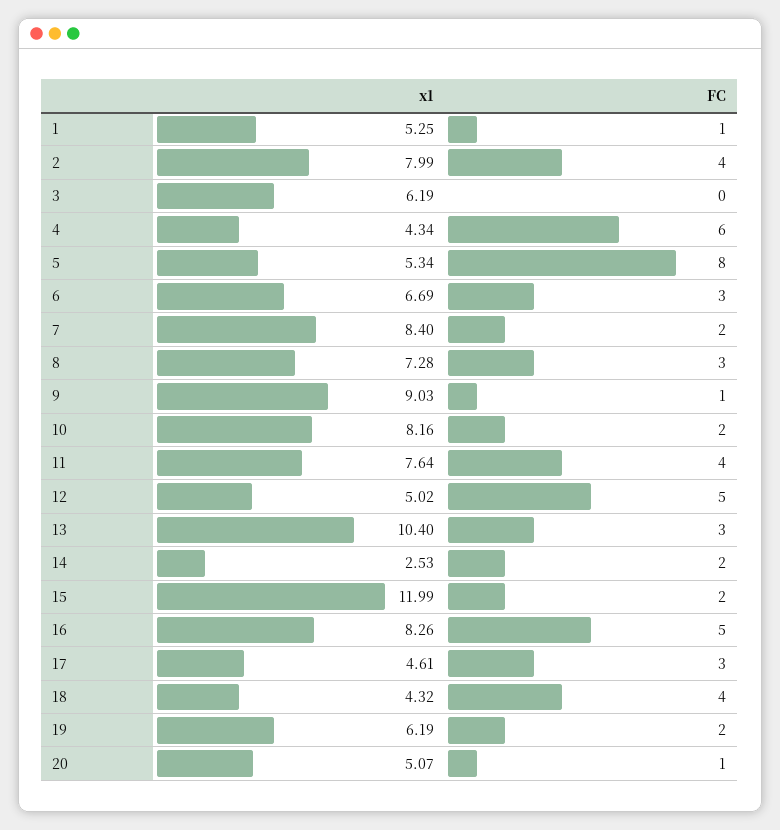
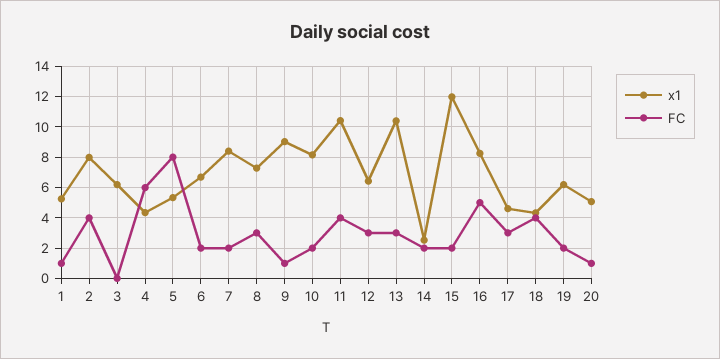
  {
    "x1": {
      "1": 5.25,
      "2": 7.99,
      "3": 6.19,
      "4": 4.34,
      "5": 5.34,
      "6": 6.69,
      "7": 8.4,
      "8": 7.28,
      "9": 9.03,
      "10": 8.16,
-     "11": 7.64,
+     "11": 10.5,
-     "12": 5.02,
+     "12": 6.5,
      "13": 10.4,
      "14": 2.53,
      "15": 11.99,
      "16": 8.26,
      "17": 4.61,
      "18": 4.32,
      "19": 6.19,
      "20": 5.07
    },
    "FC": {
      "1": 1,
      "2": 4,
      "3": 0,
      "4": 6,
      "5": 8,
-     "6": 3,
+     "6": 2,
      "7": 2,
      "8": 3,
      "9": 1,
      "10": 2,
      "11": 4,
-     "12": 5,
+     "12": 3,
      "13": 3,
      "14": 2,
      "15": 2,
      "16": 5,
      "17": 3,
      "18": 4,
      "19": 2,
      "20": 1
    }
  }

